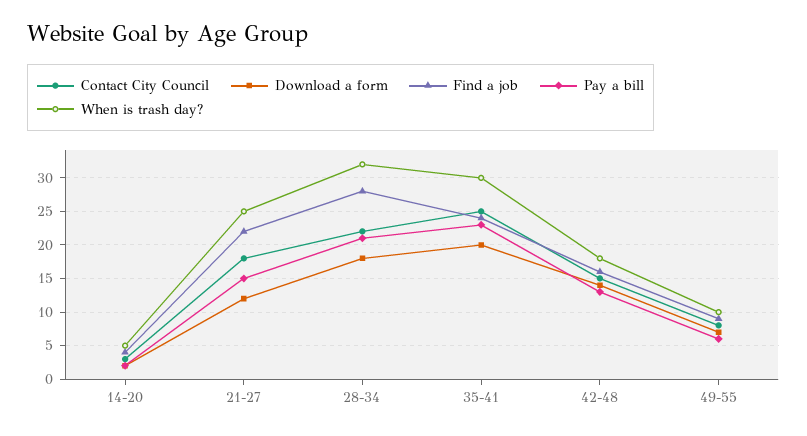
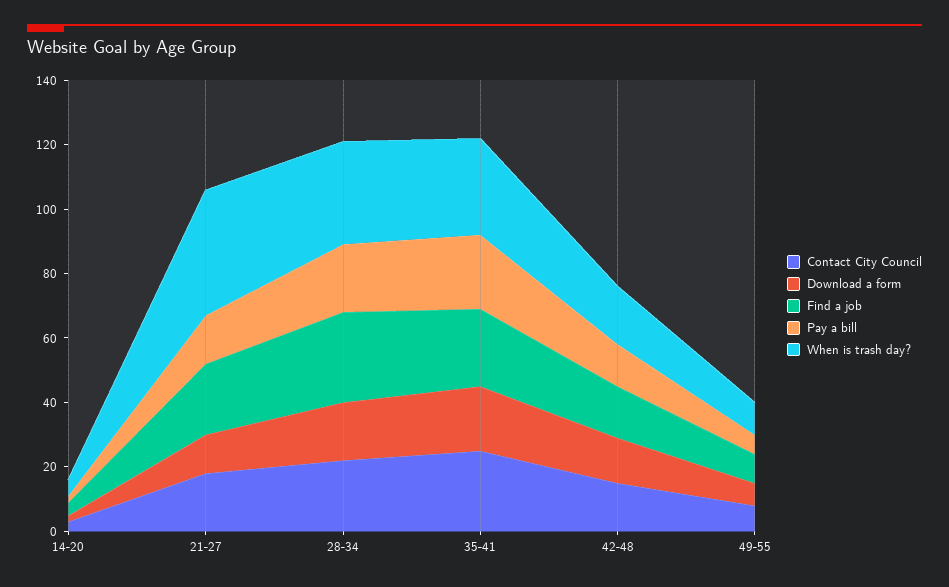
  {
    "Contact City Council": {
      "14-20": 3,
      "21-27": 18,
      "28-34": 22,
      "35-41": 25,
      "42-48": 15,
      "49-55": 8
    },
    "Download a form": {
      "14-20": 2,
      "21-27": 12,
      "28-34": 18,
      "35-41": 20,
      "42-48": 14,
      "49-55": 7
    },
    "Find a job": {
      "14-20": 4,
      "21-27": 22,
      "28-34": 28,
      "35-41": 24,
      "42-48": 16,
      "49-55": 9
    },
    "Pay a bill": {
      "14-20": 2,
      "21-27": 15,
      "28-34": 21,
      "35-41": 23,
      "42-48": 13,
      "49-55": 6
    },
    "When is trash day?": {
      "14-20": 5,
-     "21-27": 25,
+     "21-27": 40,
      "28-34": 32,
      "35-41": 30,
      "42-48": 18,
      "49-55": 10
    }
  }

